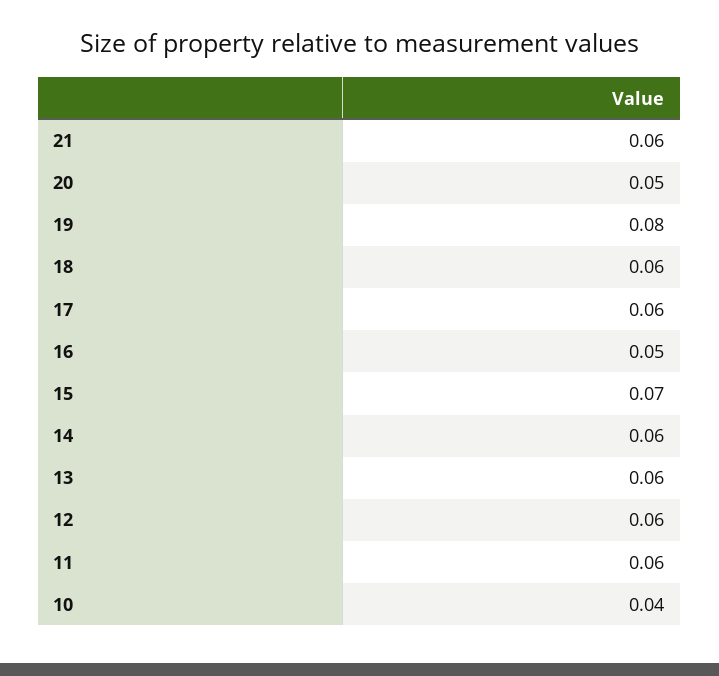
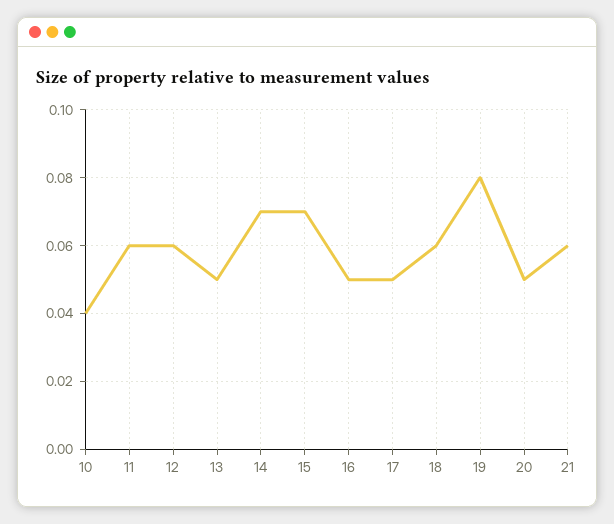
  {
    "21": 0.06,
    "20": 0.05,
    "19": 0.08,
    "18": 0.06,
-   "17": 0.06,
+   "17": 0.05,
    "16": 0.05,
    "15": 0.07,
-   "14": 0.06,
+   "14": 0.07,
-   "13": 0.06,
+   "13": 0.05,
    "12": 0.06,
    "11": 0.06,
    "10": 0.04
  }

